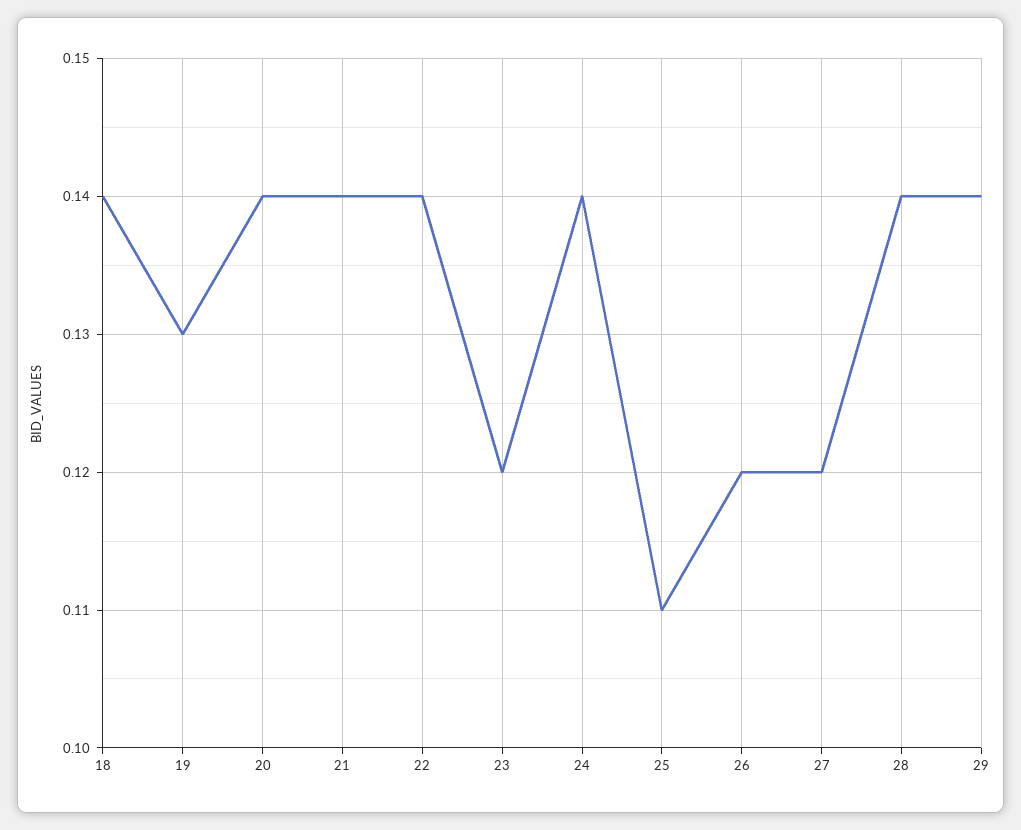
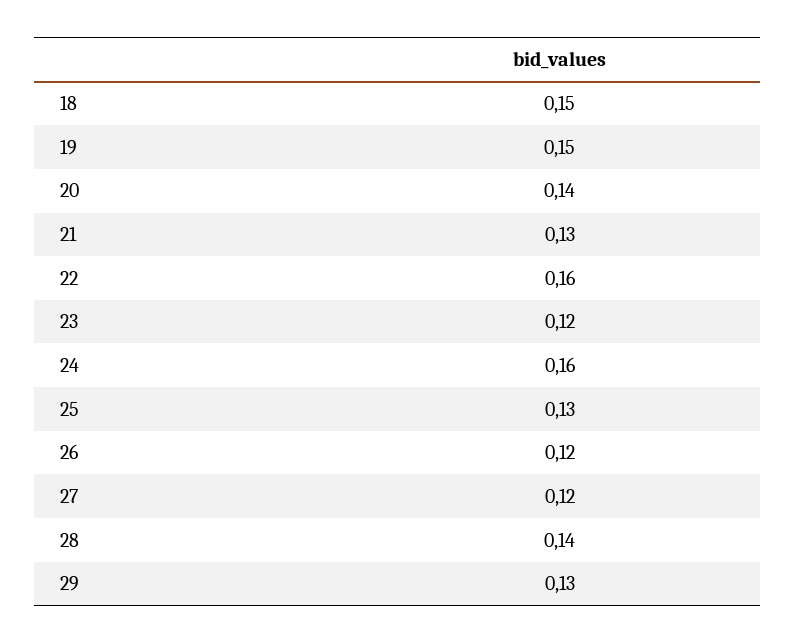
  {
-   "18": 0.14,
+   "18": 0.15,
-   "19": 0.13,
+   "19": 0.15,
    "20": 0.14,
-   "21": 0.14,
+   "21": 0.13,
-   "22": 0.14,
+   "22": 0.16,
    "23": 0.12,
-   "24": 0.14,
+   "24": 0.16,
-   "25": 0.11,
+   "25": 0.13,
    "26": 0.12,
    "27": 0.12,
    "28": 0.14,
-   "29": 0.14
+   "29": 0.13
  }

